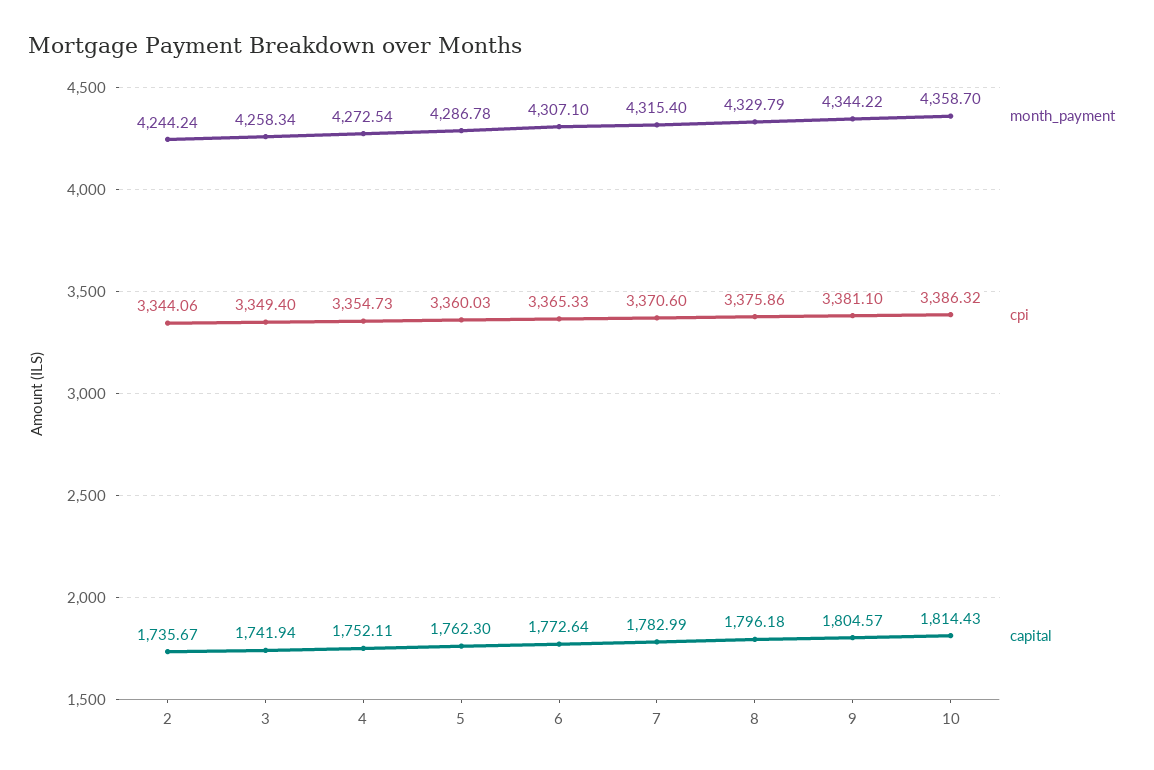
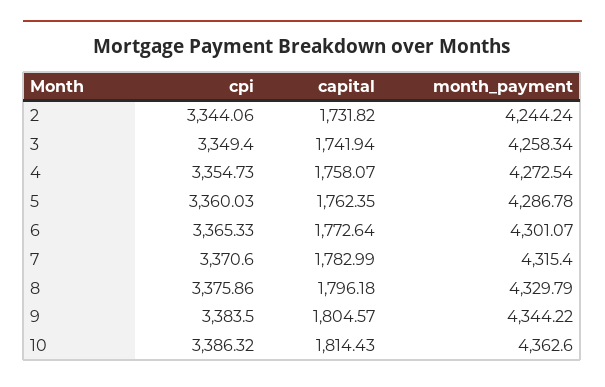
  {
    "month_payment": {
      "2": 4244.24,
      "3": 4258.34,
      "4": 4272.54,
      "5": 4286.78,
-     "6": 4307.1,
+     "6": 4301.07,
      "7": 4315.4,
      "8": 4329.79,
      "9": 4344.22,
-     "10": 4358.7
+     "10": 4362.6
    },
    "cpi": {
      "2": 3344.06,
      "3": 3349.4,
      "4": 3354.73,
      "5": 3360.03,
      "6": 3365.33,
      "7": 3370.6,
      "8": 3375.86,
-     "9": 3381.1,
+     "9": 3383.5,
      "10": 3386.32
    },
    "capital": {
-     "2": 1735.67,
+     "2": 1731.82,
      "3": 1741.94,
-     "4": 1752.11,
+     "4": 1758.07,
-     "5": 1762.3,
+     "5": 1762.35,
      "6": 1772.64,
      "7": 1782.99,
      "8": 1796.18,
      "9": 1804.57,
      "10": 1814.43
    }
  }

